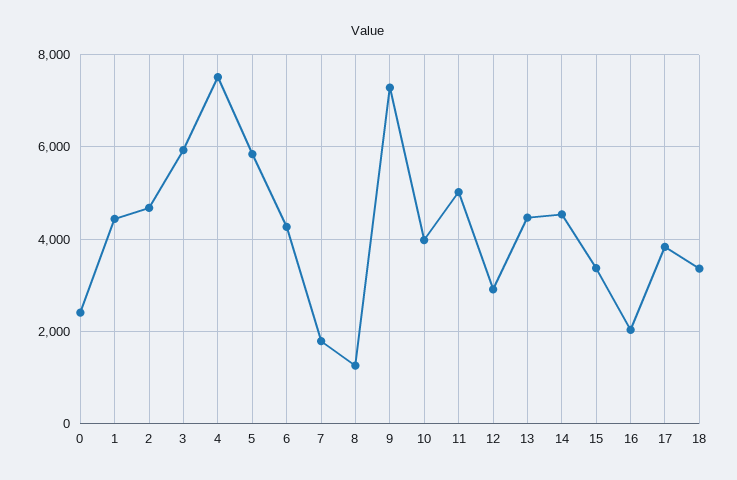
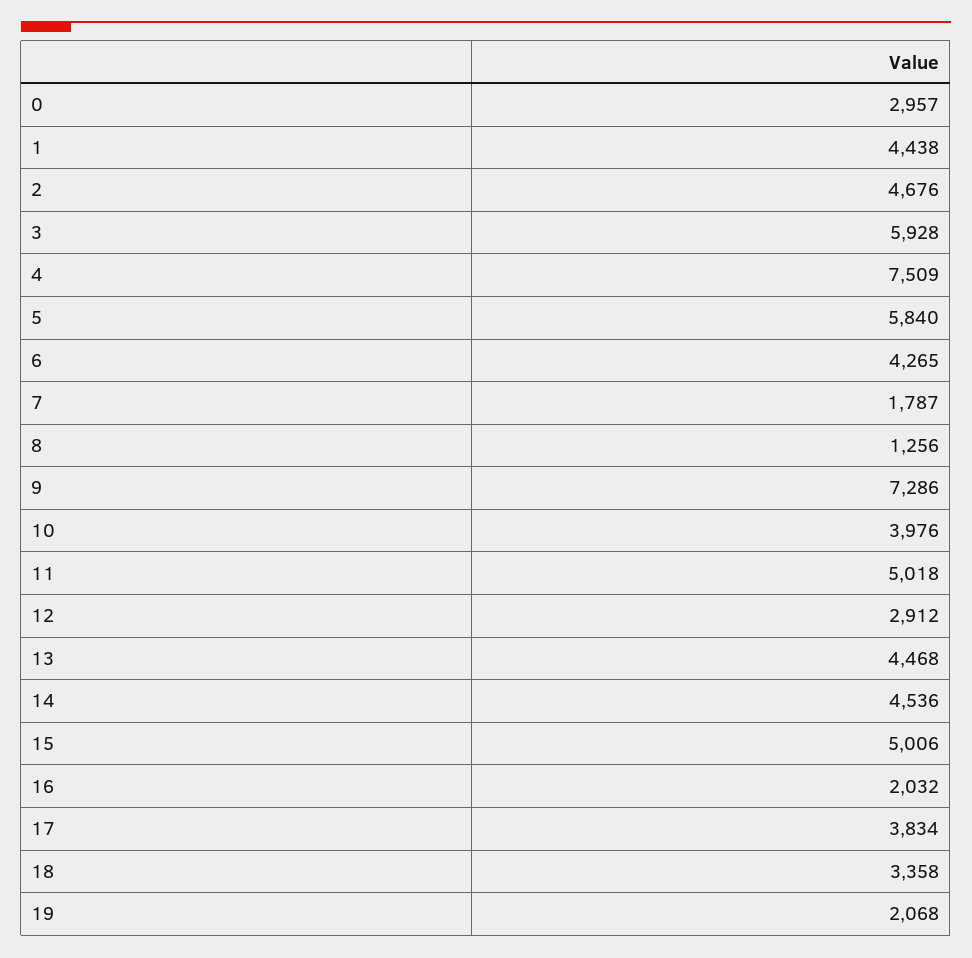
  {
-   "0": 2400,
+   "0": 2957,
    "1": 4438,
    "2": 4676,
    "3": 5928,
    "4": 7509,
    "5": 5840,
    "6": 4265,
    "7": 1787,
    "8": 1256,
    "9": 7286,
    "10": 3976,
    "11": 5018,
    "12": 2912,
    "13": 4468,
    "14": 4536,
-   "15": 3400,
+   "15": 5006,
    "16": 2032,
    "17": 3834,
-   "18": 3358
+   "18": 3358,
+   "19": 2068
  }

